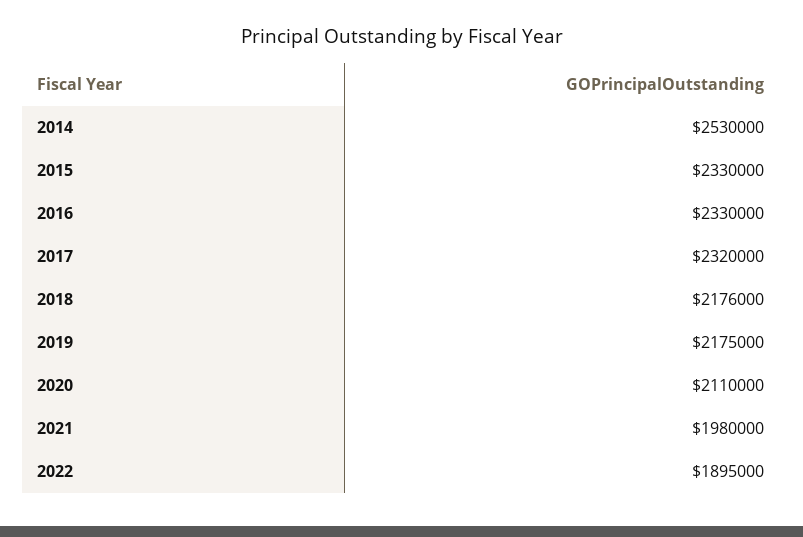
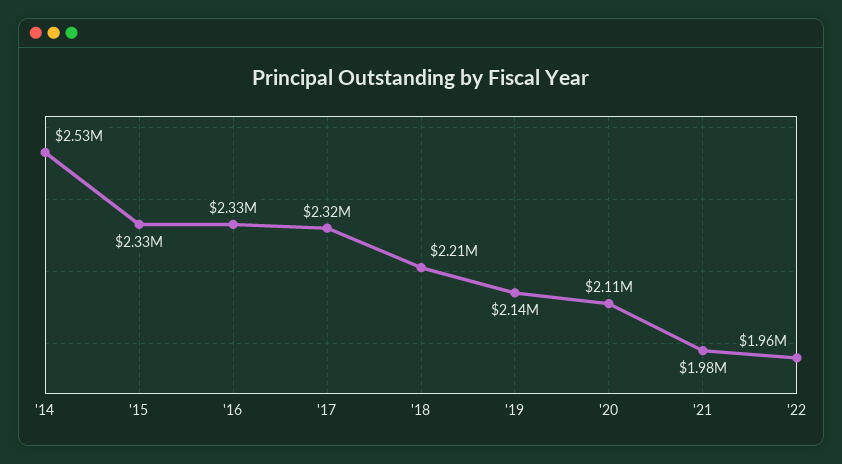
  {
    "2014": 2530000,
    "2015": 2330000,
    "2016": 2330000,
    "2017": 2320000,
-   "2018": 2176000,
+   "2018": 2210000,
-   "2019": 2175000,
+   "2019": 2140000,
    "2020": 2110000,
    "2021": 1980000,
-   "2022": 1895000
+   "2022": 1960000
  }

